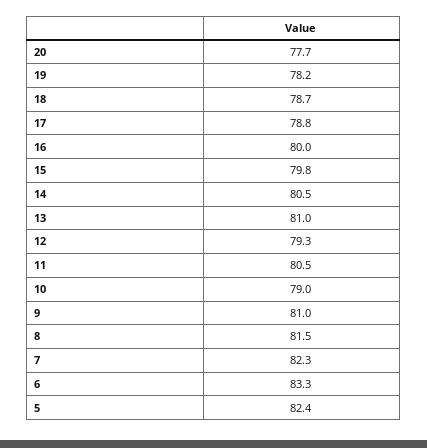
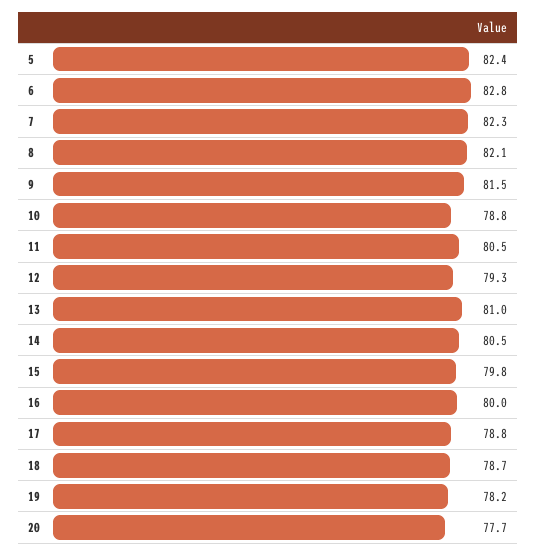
  {
    "20": 77.7,
    "19": 78.2,
    "18": 78.7,
    "17": 78.8,
    "16": 80,
    "15": 79.8,
    "14": 80.5,
    "13": 81,
    "12": 79.3,
    "11": 80.5,
-   "10": 79,
+   "10": 78.8,
-   "9": 81,
+   "9": 81.5,
-   "8": 81.5,
+   "8": 82.1,
    "7": 82.3,
-   "6": 83.3,
+   "6": 82.8,
    "5": 82.4
  }

